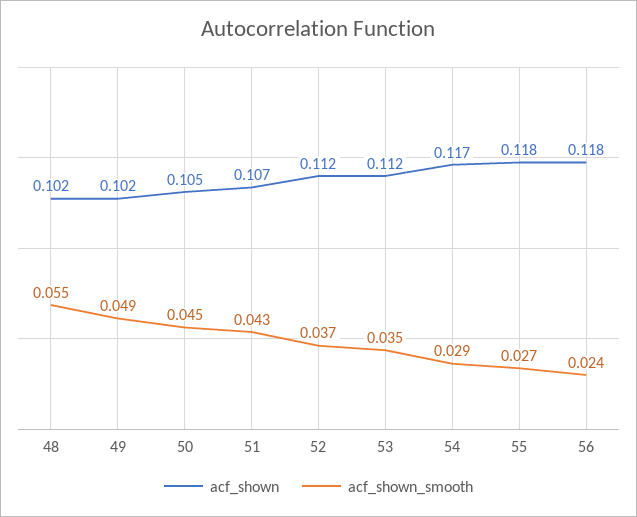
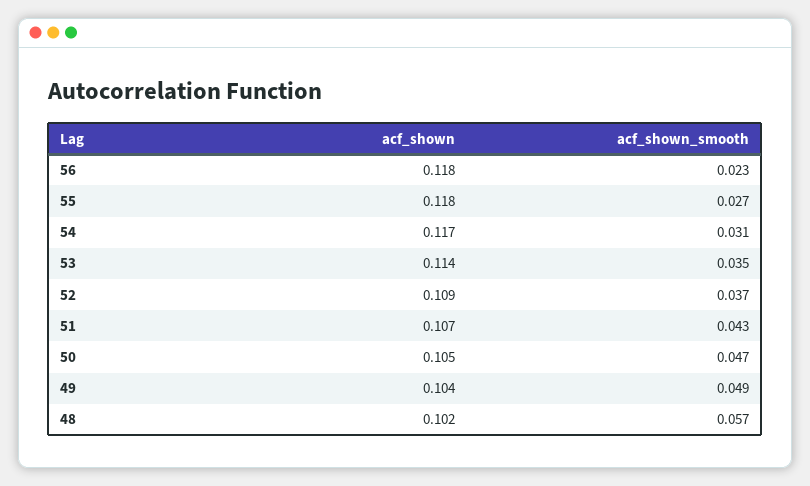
  {
    "acf_shown": {
      "48": 0.102,
-     "49": 0.102,
+     "49": 0.104,
      "50": 0.105,
      "51": 0.107,
-     "52": 0.112,
+     "52": 0.109,
-     "53": 0.112,
+     "53": 0.114,
      "54": 0.117,
      "55": 0.118,
      "56": 0.118
    },
    "acf_shown_smooth": {
-     "48": 0.055,
+     "48": 0.057,
      "49": 0.049,
-     "50": 0.045,
+     "50": 0.047,
      "51": 0.043,
      "52": 0.037,
      "53": 0.035,
-     "54": 0.029,
+     "54": 0.031,
      "55": 0.027,
-     "56": 0.024
+     "56": 0.023
    }
  }

